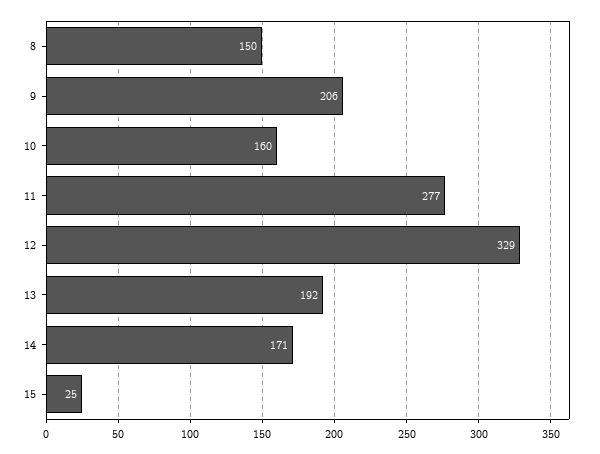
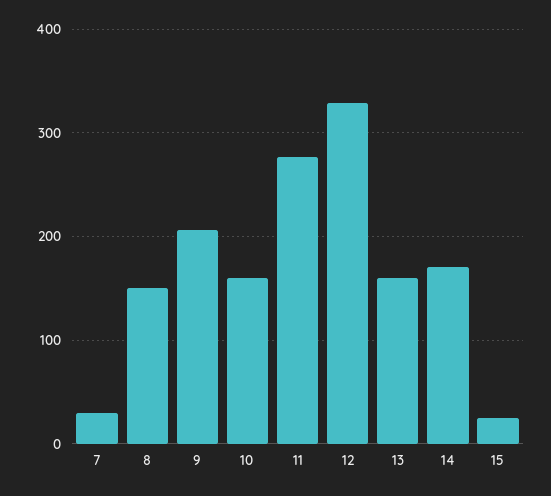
  {
    "8": 150,
    "9": 206,
    "10": 160,
    "11": 277,
    "12": 329,
-   "13": 192,
+   "13": 160,
    "14": 171,
-   "15": 25
+   "15": 25,
+   "7": 30
  }

